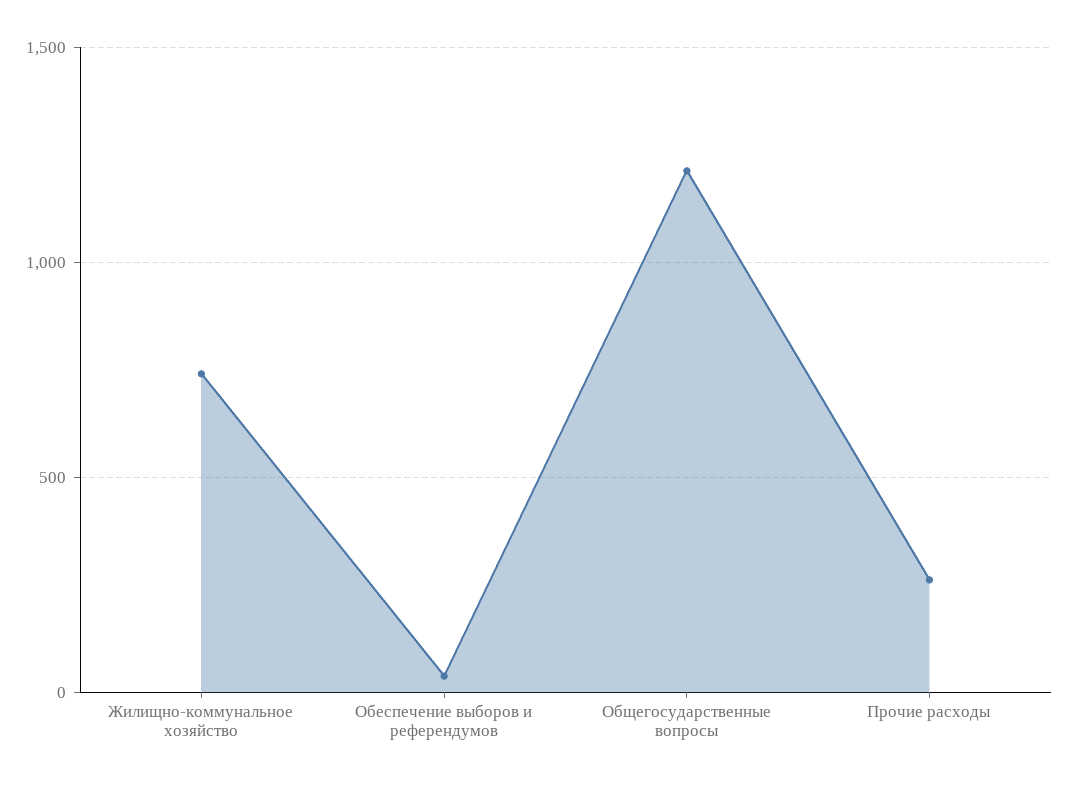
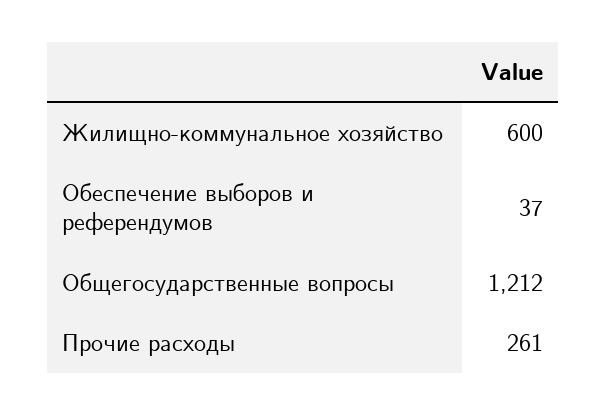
  {
-   "Жилищно-коммунальное хозяйство": 750,
+   "Жилищно-коммунальное хозяйство": 600,
    "Обеспечение выборов и референдумов": 37,
    "Общегосударственные вопросы": 1212,
    "Прочие расходы": 261
  }

